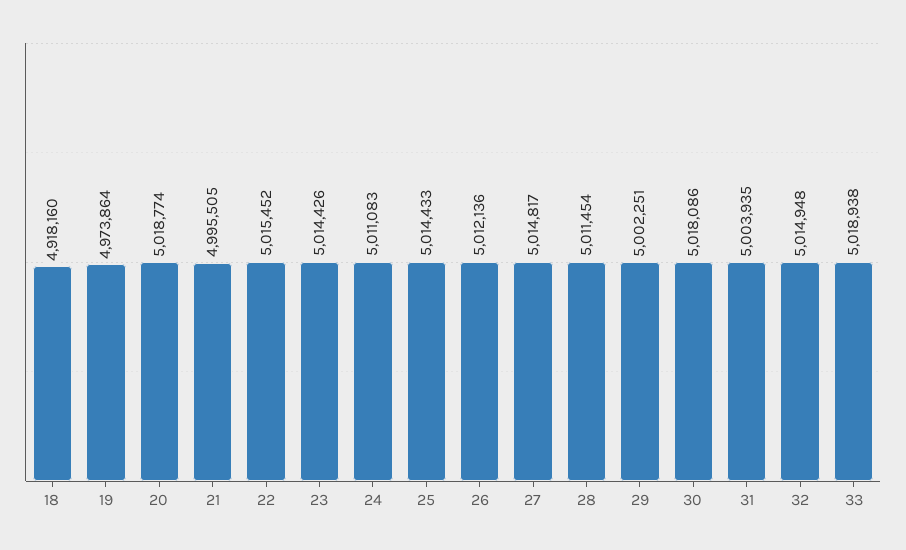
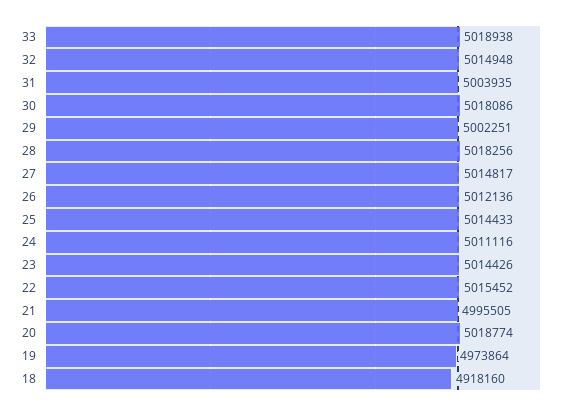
  {
    "18": 4918160,
    "19": 4973864,
    "20": 5018774,
    "21": 4995505,
    "22": 5015452,
    "23": 5014426,
-   "24": 5011083,
+   "24": 5011116,
    "25": 5014433,
    "26": 5012136,
    "27": 5014817,
-   "28": 5011454,
+   "28": 5018256,
    "29": 5002251,
    "30": 5018086,
    "31": 5003935,
    "32": 5014948,
    "33": 5018938
  }

